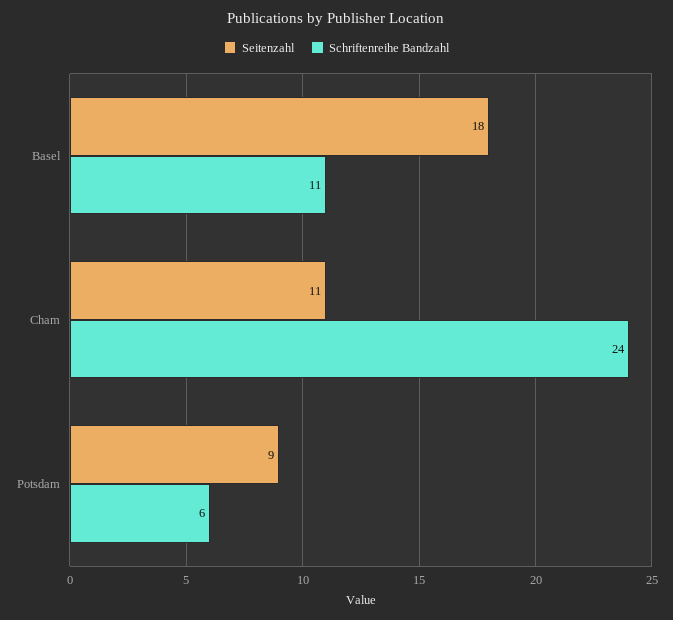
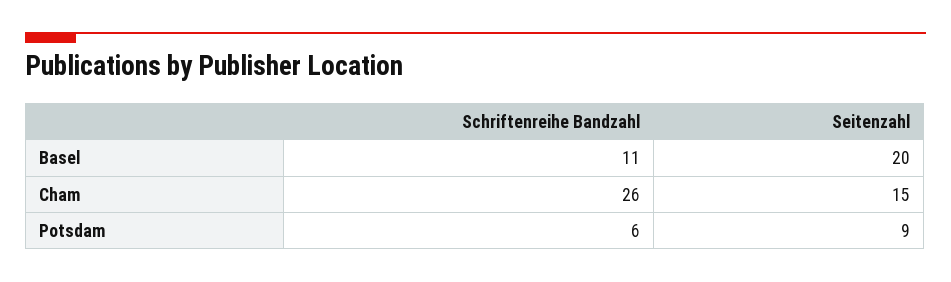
  {
    "Seitenzahl": {
-     "Basel": 18,
+     "Basel": 20,
-     "Cham": 11,
+     "Cham": 15,
      "Potsdam": 9
    },
    "Schriftenreihe Bandzahl": {
      "Basel": 11,
-     "Cham": 24,
+     "Cham": 26,
      "Potsdam": 6
    }
  }

